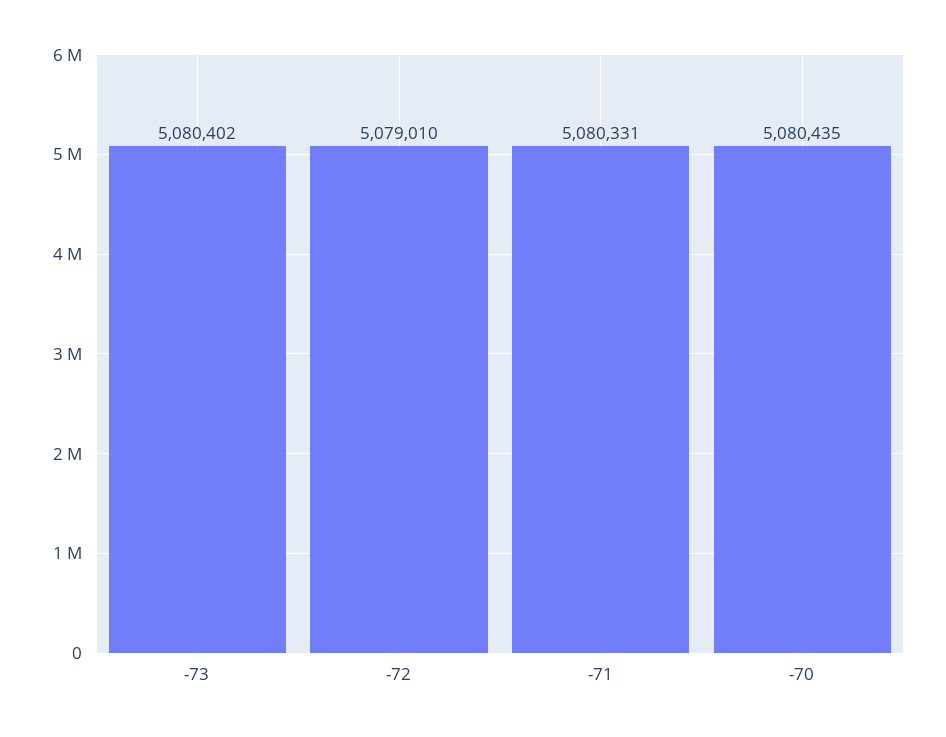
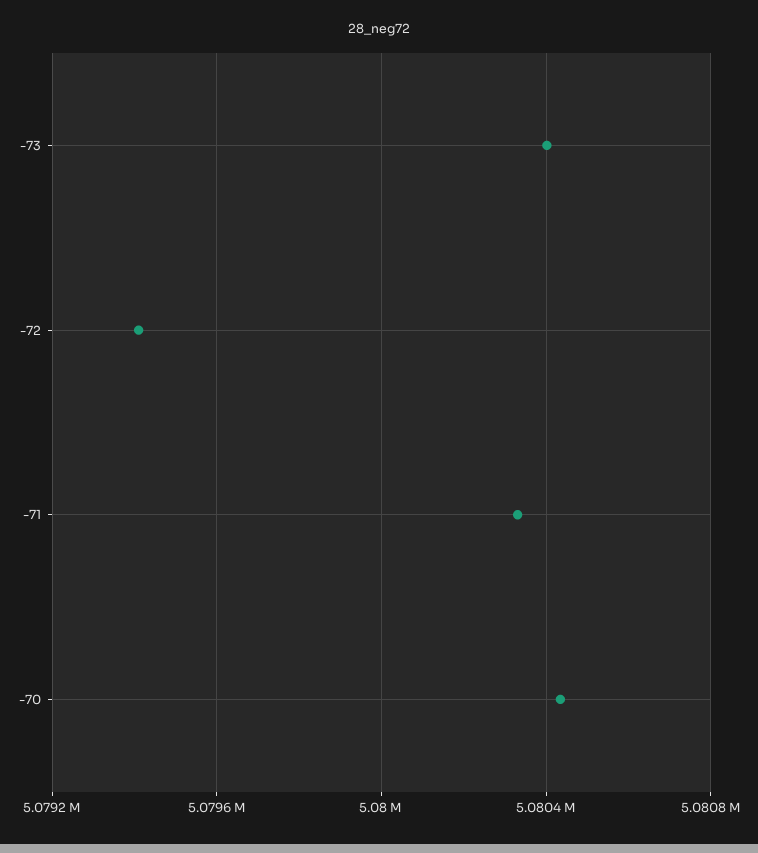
  {
    "-73": 5080402,
-   "-72": 5079010,
+   "-72": 5079400,
    "-71": 5080331,
    "-70": 5080435
  }

